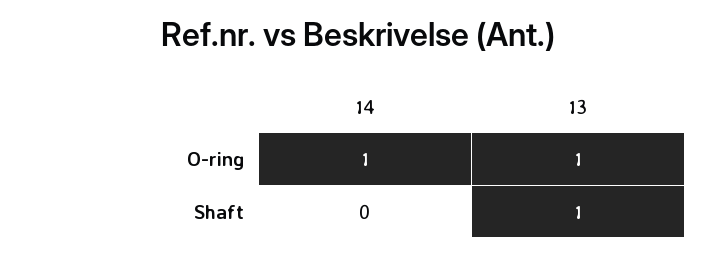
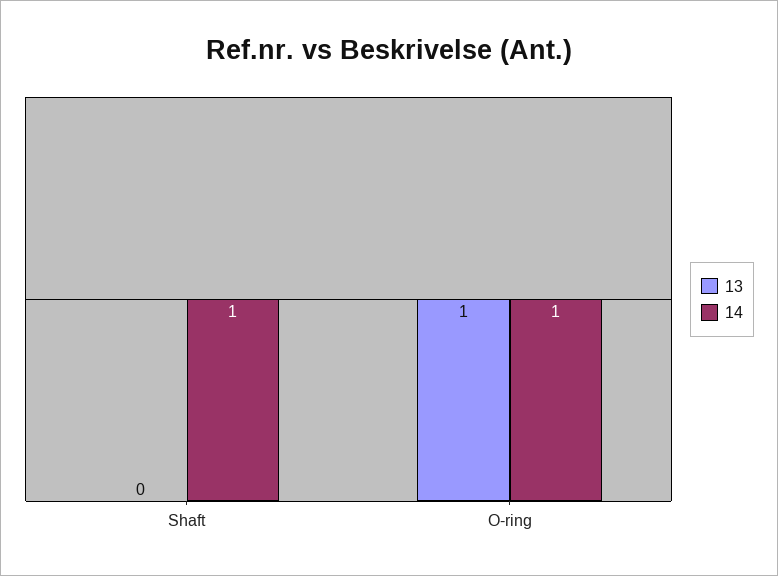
  {
    "14": {
      "O-ring": 1,
-     "Shaft": 0
+     "Shaft": 1
    },
    "13": {
      "O-ring": 1,
-     "Shaft": 1
+     "Shaft": 0
    }
  }

